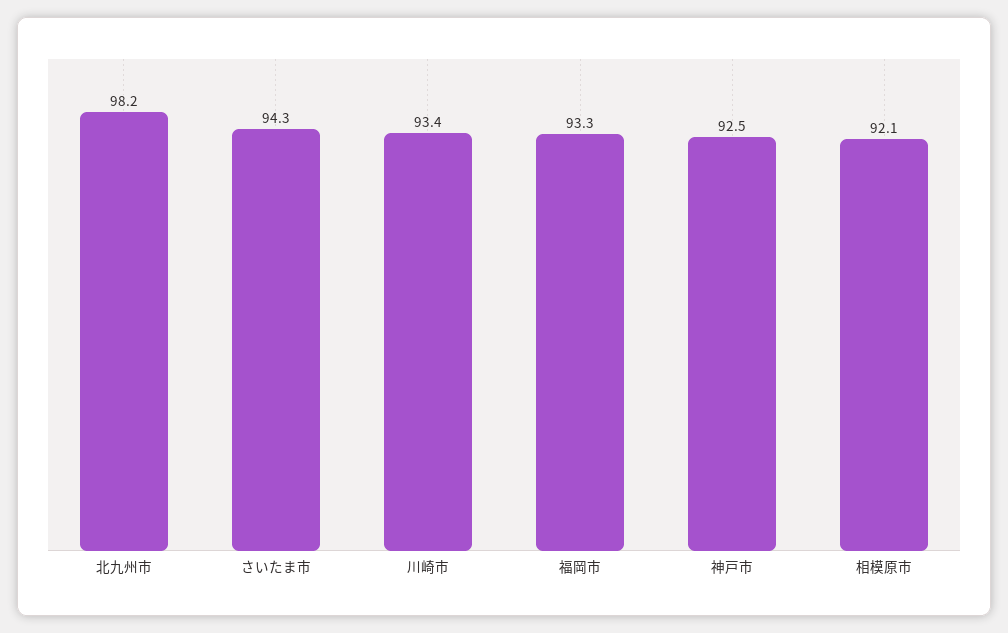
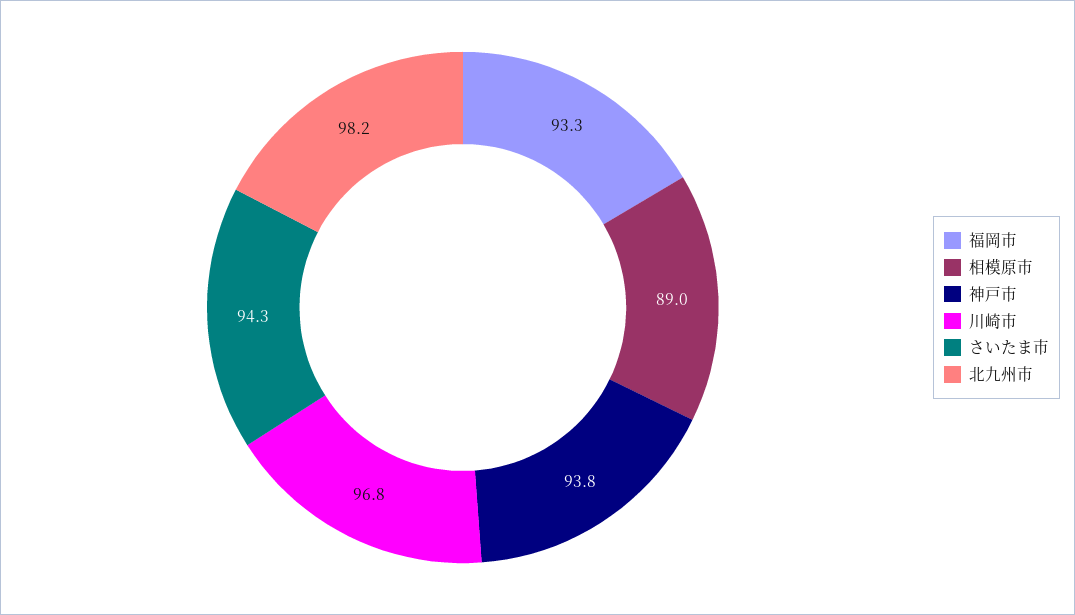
  {
    "北九州市": 98.2,
    "さいたま市": 94.3,
-   "川崎市": 93.4,
+   "川崎市": 96.8,
    "福岡市": 93.3,
-   "神戸市": 92.5,
+   "神戸市": 93.8,
-   "相模原市": 92.1
+   "相模原市": 89
  }

